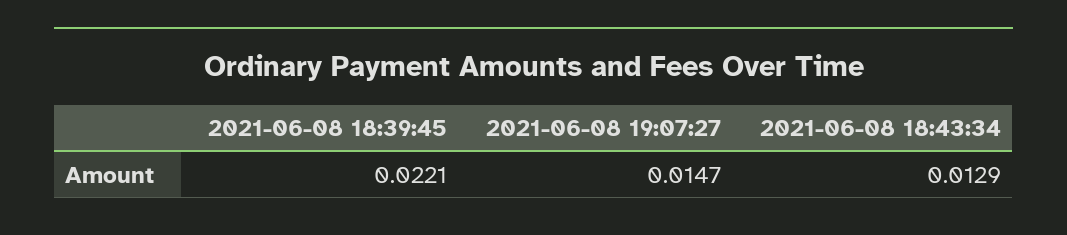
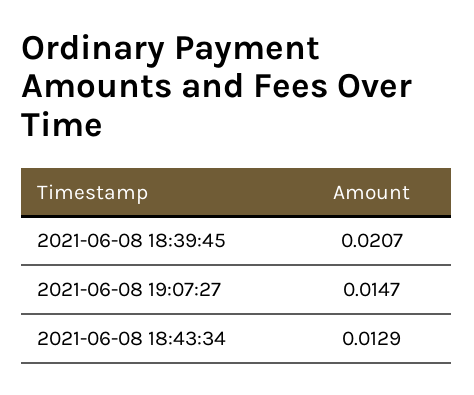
  {
-   "2021-06-08 18:39:45": 0.0221,
+   "2021-06-08 18:39:45": 0.0207,
    "2021-06-08 19:07:27": 0.0147,
    "2021-06-08 18:43:34": 0.0129
  }

